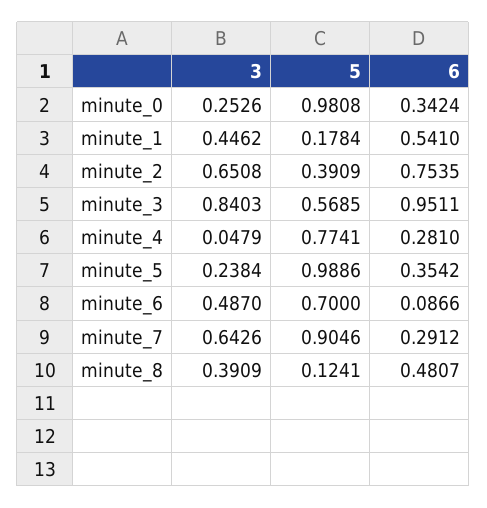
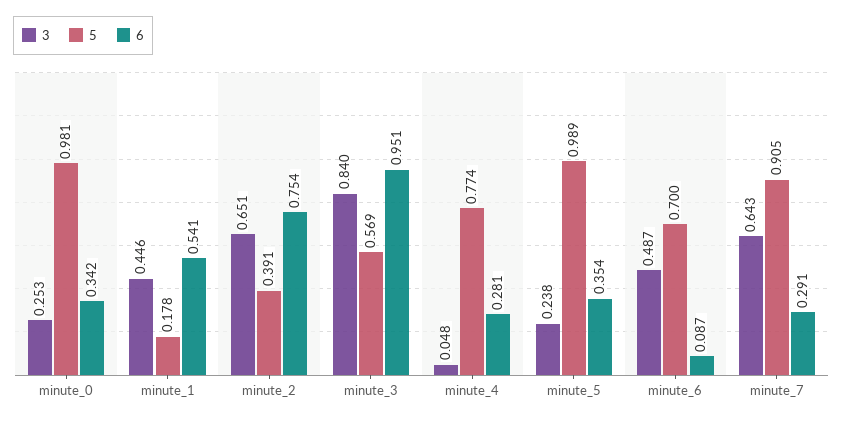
  {
    "3": {
      "minute_0": 0.2526,
      "minute_1": 0.4462,
      "minute_2": 0.6508,
      "minute_3": 0.8403,
      "minute_4": 0.0479,
      "minute_5": 0.2384,
      "minute_6": 0.487,
-     "minute_7": 0.6426,
+     "minute_7": 0.6426
-     "minute_8": 0.3909
    },
    "5": {
      "minute_0": 0.9808,
      "minute_1": 0.1784,
      "minute_2": 0.3909,
      "minute_3": 0.5685,
      "minute_4": 0.7741,
      "minute_5": 0.9886,
      "minute_6": 0.7,
-     "minute_7": 0.9046,
+     "minute_7": 0.9046
-     "minute_8": 0.1241
    },
    "6": {
      "minute_0": 0.3424,
      "minute_1": 0.541,
      "minute_2": 0.7535,
      "minute_3": 0.9511,
      "minute_4": 0.281,
      "minute_5": 0.3542,
      "minute_6": 0.0866,
-     "minute_7": 0.2912,
+     "minute_7": 0.2912
-     "minute_8": 0.4807
    }
  }

